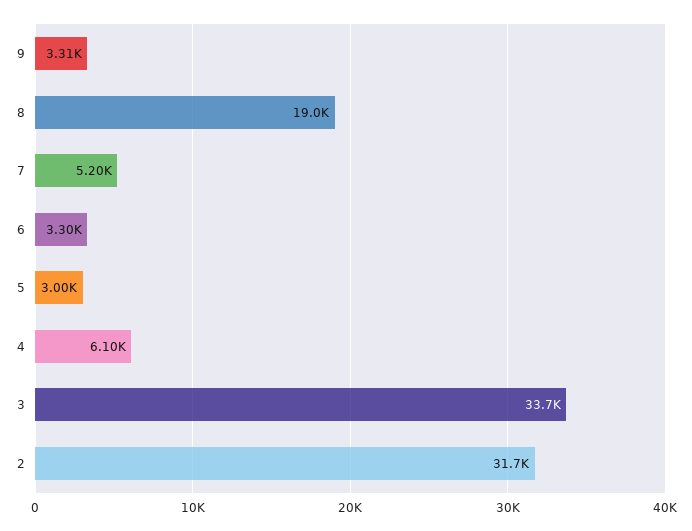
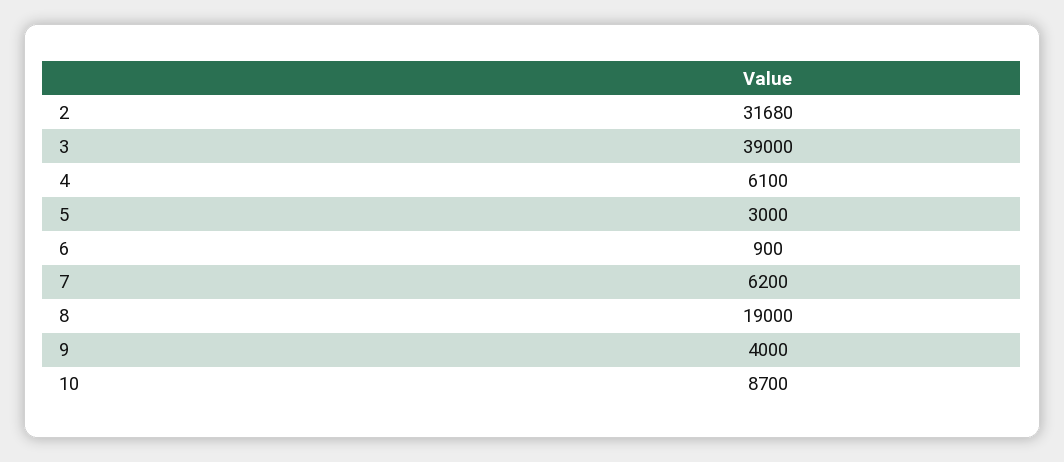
  {
-   "9": 3310,
+   "9": 4000,
    "8": 19000,
-   "7": 5200,
+   "7": 6200,
-   "6": 3300,
+   "6": 900,
    "5": 3000,
    "4": 6100,
-   "3": 33700,
+   "3": 39000,
-   "2": 31680
+   "2": 31680,
+   "10": 8700
  }

